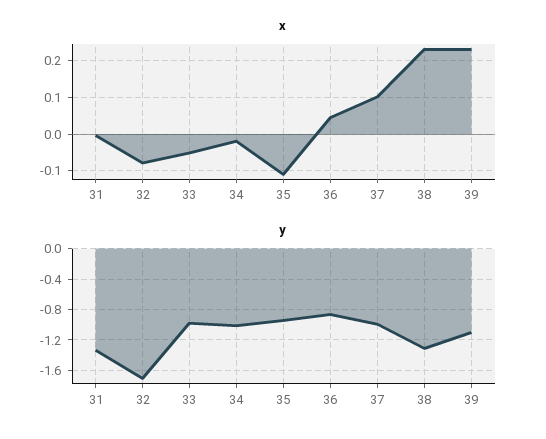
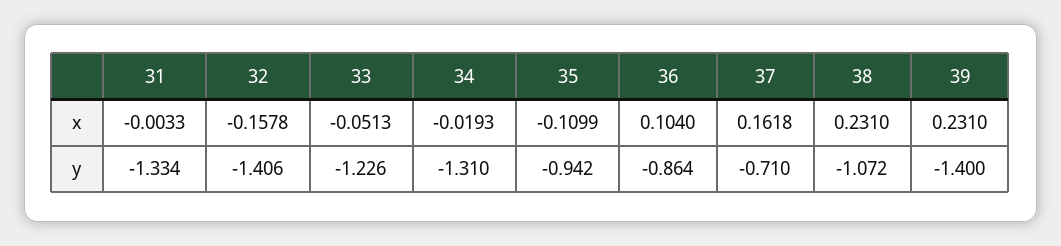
  {
    "x": {
      "31": -0.0033,
-     "32": -0.08,
+     "32": -0.1578,
      "33": -0.0513,
      "34": -0.0193,
      "35": -0.1099,
-     "36": 0.04,
+     "36": 0.104,
-     "37": 0.1,
+     "37": 0.1618,
      "38": 0.231,
      "39": 0.231
    },
    "y": {
      "31": -1.334,
-     "32": -1.7,
+     "32": -1.406,
-     "33": -1,
+     "33": -1.226,
-     "34": -1,
+     "34": -1.31,
      "35": -0.942,
      "36": -0.864,
-     "37": -1,
+     "37": -0.71,
-     "38": -1.3,
+     "38": -1.072,
-     "39": -1.1
+     "39": -1.4
    }
  }

